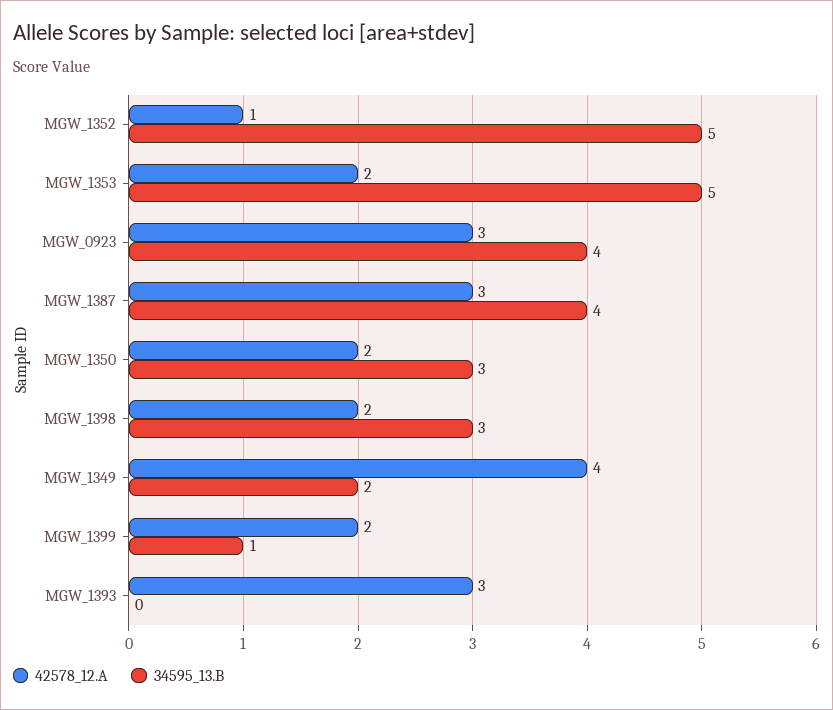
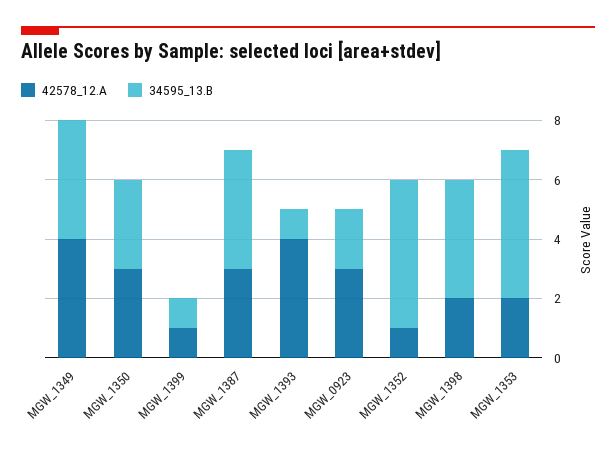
  {
    "42578_12.A": {
      "MGW_1352": 1,
      "MGW_1353": 2,
      "MGW_0923": 3,
      "MGW_1387": 3,
-     "MGW_1350": 2,
+     "MGW_1350": 3,
      "MGW_1398": 2,
      "MGW_1349": 4,
-     "MGW_1399": 2,
+     "MGW_1399": 1,
-     "MGW_1393": 3
+     "MGW_1393": 4
    },
    "34595_13.B": {
      "MGW_1352": 5,
      "MGW_1353": 5,
-     "MGW_0923": 4,
+     "MGW_0923": 2,
      "MGW_1387": 4,
      "MGW_1350": 3,
-     "MGW_1398": 3,
+     "MGW_1398": 4,
-     "MGW_1349": 2,
+     "MGW_1349": 4,
      "MGW_1399": 1,
-     "MGW_1393": 0
+     "MGW_1393": 1
    }
  }

